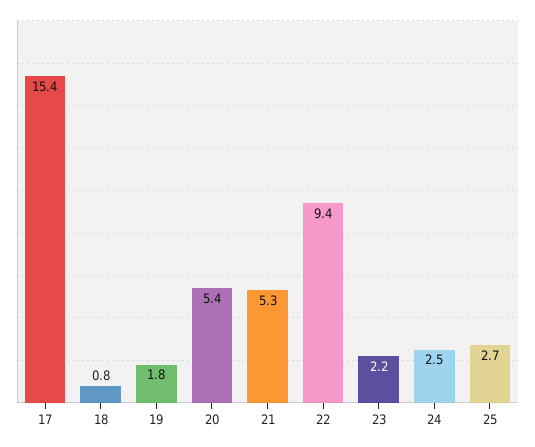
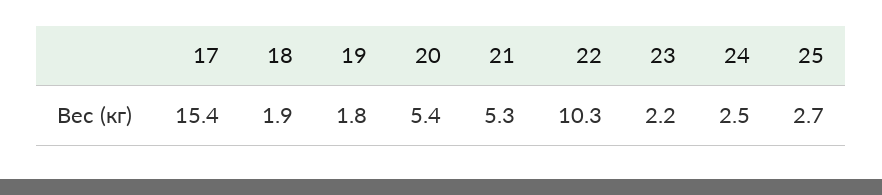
  {
    "17": 15.4,
-   "18": 0.8,
+   "18": 1.9,
    "19": 1.8,
    "20": 5.4,
    "21": 5.3,
-   "22": 9.4,
+   "22": 10.3,
    "23": 2.2,
    "24": 2.5,
    "25": 2.7
  }

